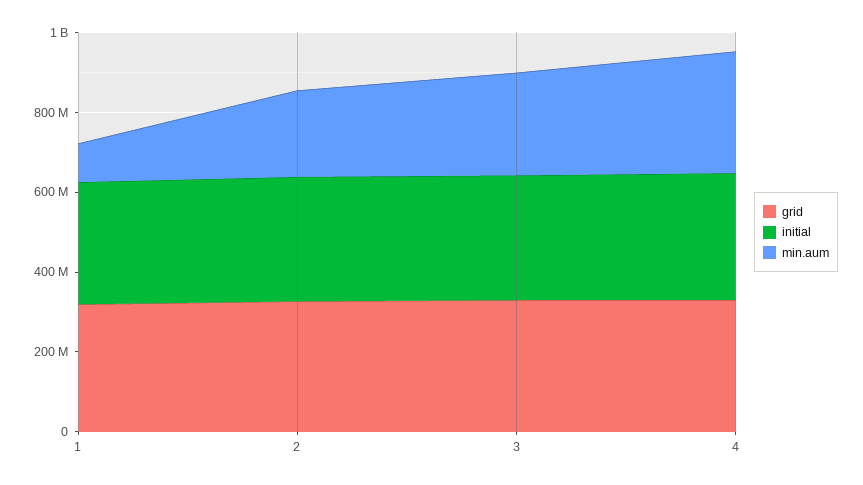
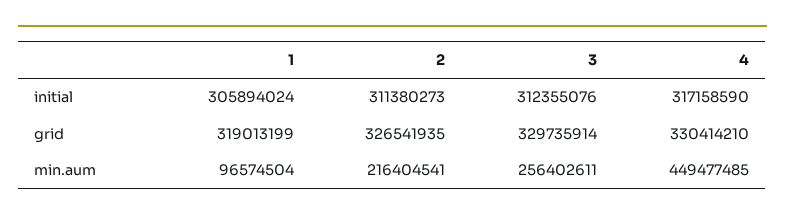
  {
    "grid": {
      "1": 319013199,
      "2": 326541935,
      "3": 329735914,
      "4": 330414210
    },
    "initial": {
      "1": 305894024,
      "2": 311380273,
      "3": 312355076,
      "4": 317158590
    },
    "min.aum": {
      "1": 96574504,
      "2": 216404541,
      "3": 256402611,
-     "4": 300000000
+     "4": 449477485
    }
  }

